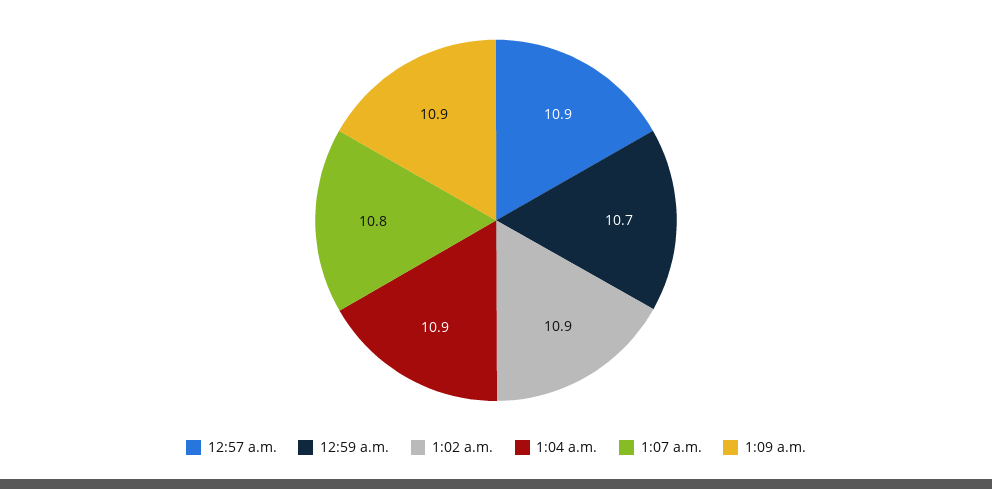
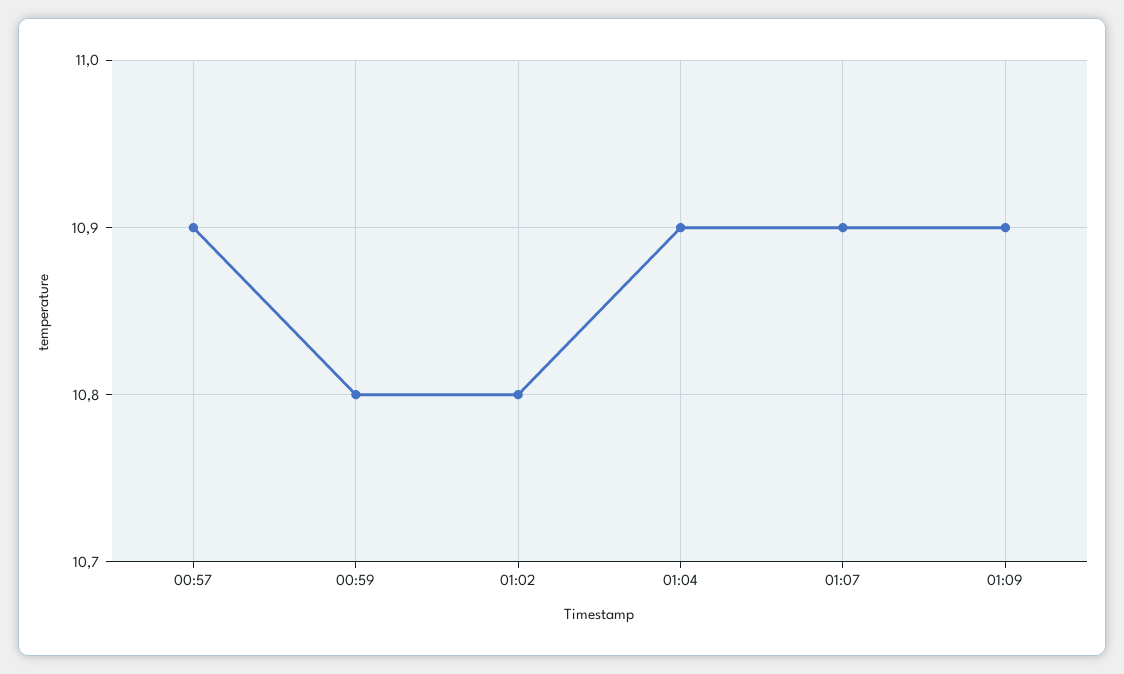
  {
    "12:57 a.m.": 10.9,
-   "12:59 a.m.": 10.7,
+   "12:59 a.m.": 10.8,
-   "1:02 a.m.": 10.9,
+   "1:02 a.m.": 10.8,
    "1:04 a.m.": 10.9,
-   "1:07 a.m.": 10.8,
+   "1:07 a.m.": 10.9,
    "1:09 a.m.": 10.9
  }

